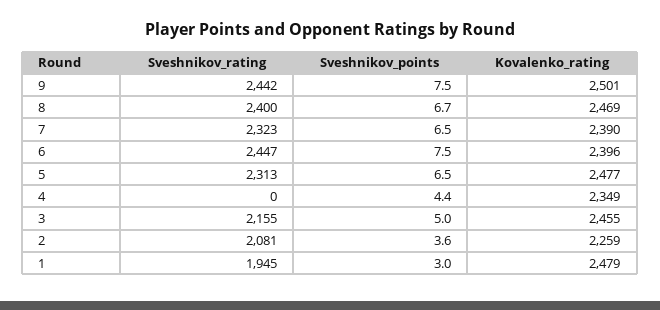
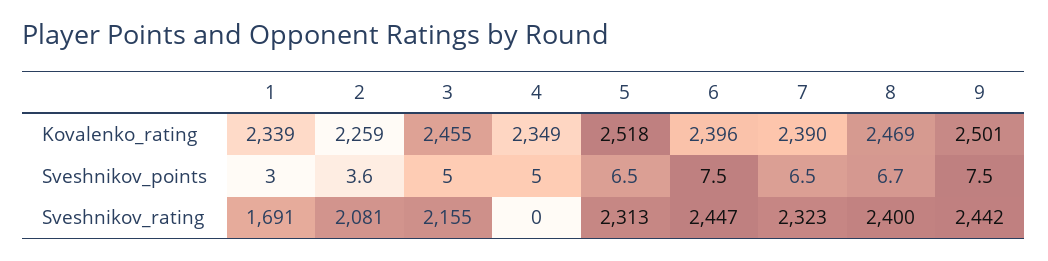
  {
    "Sveshnikov_rating": {
      "9": 2442,
      "8": 2400,
      "7": 2323,
      "6": 2447,
      "5": 2313,
      "4": 0,
      "3": 2155,
      "2": 2081,
-     "1": 1945
+     "1": 1691
    },
    "Sveshnikov_points": {
      "9": 7.5,
      "8": 6.7,
      "7": 6.5,
      "6": 7.5,
      "5": 6.5,
-     "4": 4.4,
+     "4": 5,
      "3": 5,
      "2": 3.6,
      "1": 3
    },
    "Kovalenko_rating": {
      "9": 2501,
      "8": 2469,
      "7": 2390,
      "6": 2396,
-     "5": 2477,
+     "5": 2518,
      "4": 2349,
      "3": 2455,
      "2": 2259,
-     "1": 2479
+     "1": 2339
    }
  }

